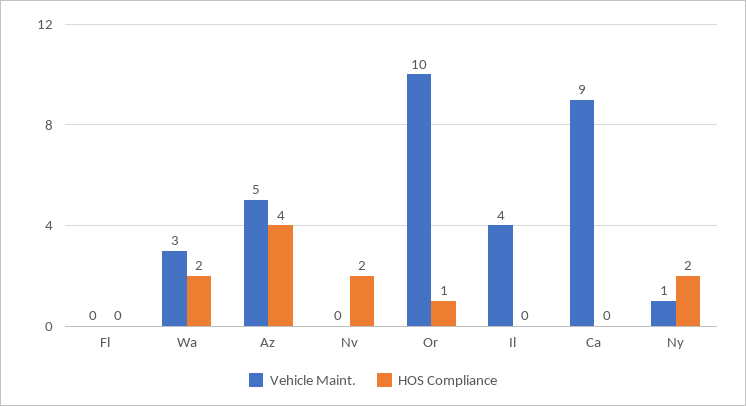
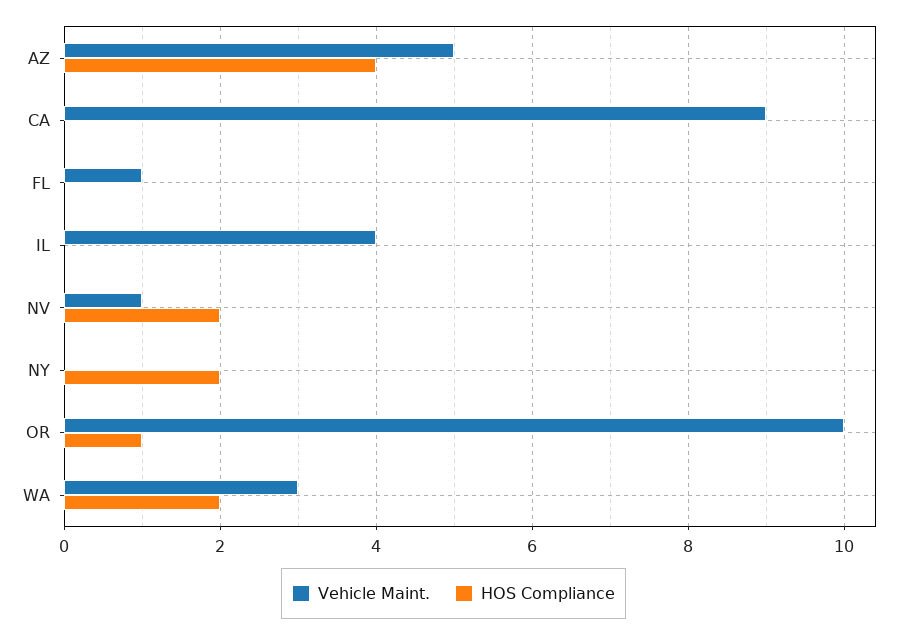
  {
    "Vehicle Maint.": {
-     "Fl": 0,
+     "Fl": 1,
      "Wa": 3,
      "Az": 5,
-     "Nv": 0,
+     "Nv": 1,
      "Or": 10,
      "Il": 4,
      "Ca": 9,
-     "Ny": 1
+     "Ny": 0
    },
    "HOS Compliance": {
      "Fl": 0,
      "Wa": 2,
      "Az": 4,
      "Nv": 2,
      "Or": 1,
      "Il": 0,
      "Ca": 0,
      "Ny": 2
    }
  }

